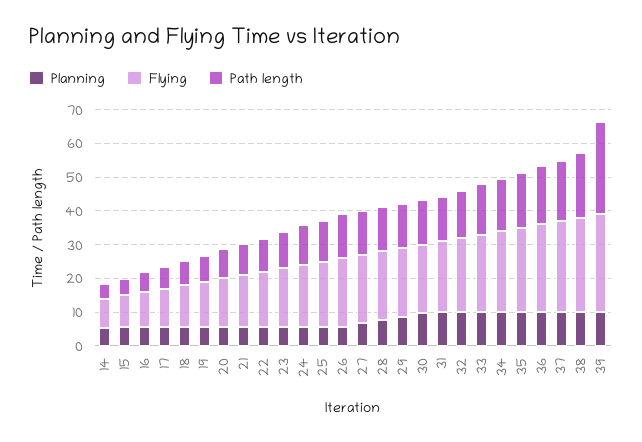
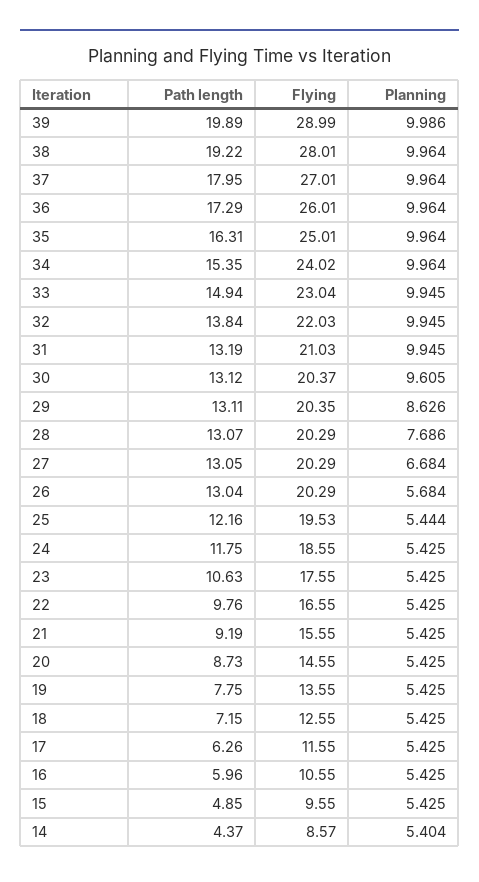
  {
    "Planning": {
      "14": 5.404,
      "15": 5.425,
      "16": 5.425,
      "17": 5.425,
      "18": 5.425,
      "19": 5.425,
      "20": 5.425,
      "21": 5.425,
      "22": 5.425,
      "23": 5.425,
      "24": 5.425,
      "25": 5.444,
      "26": 5.684,
      "27": 6.684,
      "28": 7.686,
      "29": 8.626,
      "30": 9.605,
      "31": 9.945,
      "32": 9.945,
      "33": 9.945,
      "34": 9.964,
      "35": 9.964,
      "36": 9.964,
      "37": 9.964,
      "38": 9.964,
      "39": 9.986
    },
    "Flying": {
      "14": 8.57,
      "15": 9.55,
      "16": 10.55,
      "17": 11.55,
      "18": 12.55,
      "19": 13.55,
      "20": 14.55,
      "21": 15.55,
      "22": 16.55,
      "23": 17.55,
      "24": 18.55,
      "25": 19.53,
      "26": 20.29,
      "27": 20.29,
      "28": 20.29,
      "29": 20.35,
      "30": 20.37,
      "31": 21.03,
      "32": 22.03,
      "33": 23.04,
      "34": 24.02,
      "35": 25.01,
      "36": 26.01,
      "37": 27.01,
      "38": 28.01,
      "39": 28.99
    },
    "Path length": {
      "14": 4.37,
      "15": 4.85,
      "16": 5.96,
      "17": 6.26,
      "18": 7.15,
      "19": 7.75,
      "20": 8.73,
      "21": 9.19,
      "22": 9.76,
      "23": 10.63,
      "24": 11.75,
      "25": 12.16,
      "26": 13.04,
      "27": 13.05,
      "28": 13.07,
      "29": 13.11,
      "30": 13.12,
      "31": 13.19,
      "32": 13.84,
      "33": 14.94,
      "34": 15.35,
      "35": 16.31,
      "36": 17.29,
      "37": 17.95,
      "38": 19.22,
-     "39": 27.5
+     "39": 19.89
    }
  }

